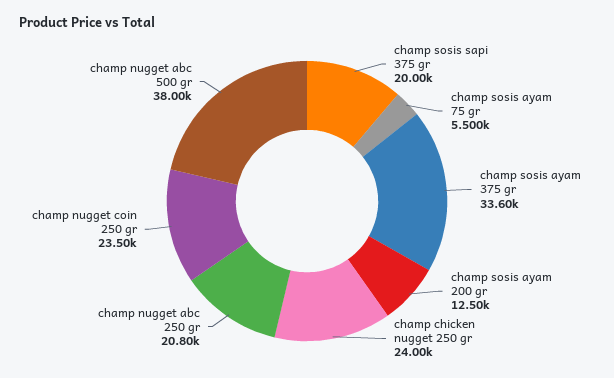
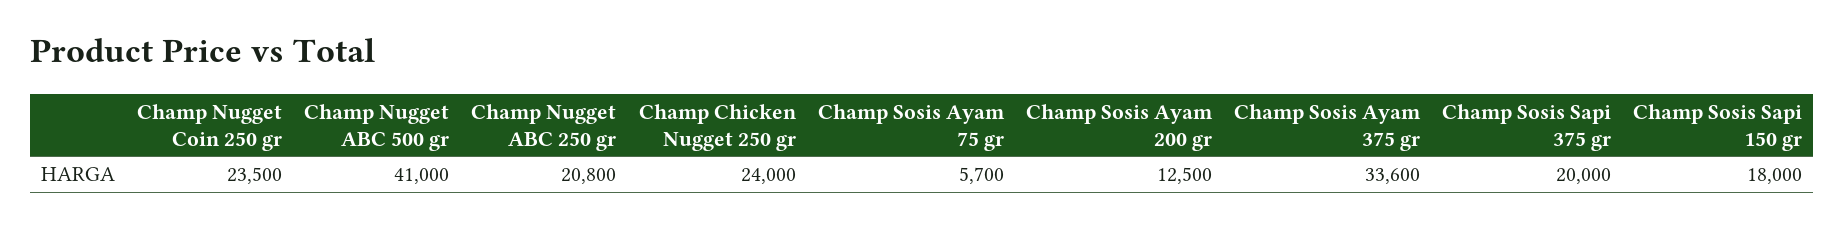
  {
    "champ sosis sapi 375 gr": 20000,
-   "champ sosis ayam 75 gr": 5500,
+   "champ sosis ayam 75 gr": 5700,
    "champ sosis ayam 375 gr": 33600,
    "champ sosis ayam 200 gr": 12500,
    "champ chicken nugget 250 gr": 24000,
    "champ nugget abc 250 gr": 20800,
    "champ nugget coin 250 gr": 23500,
-   "champ nugget abc 500 gr": 38000
+   "champ nugget abc 500 gr": 41000,
+   "Champ Sosis Sapi 150 gr": 18000
  }

